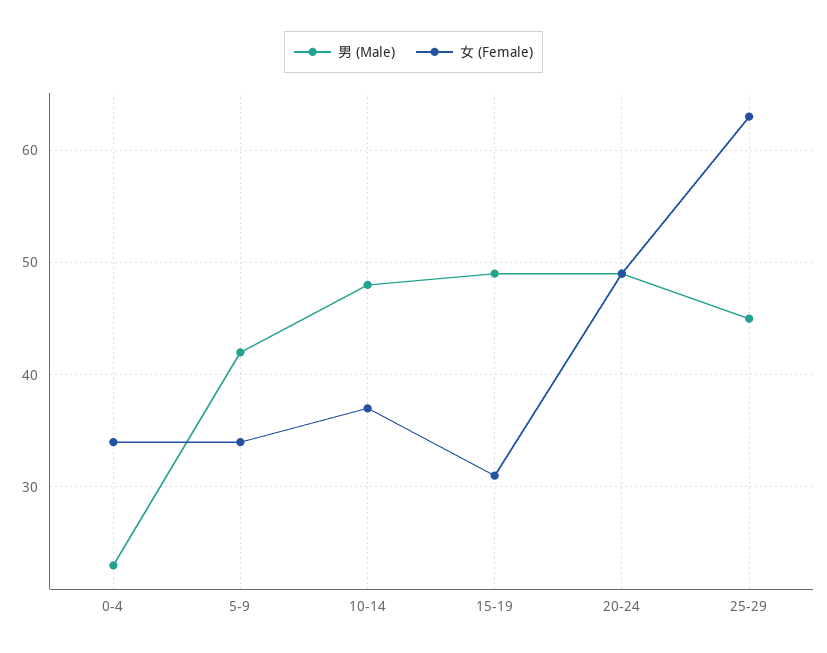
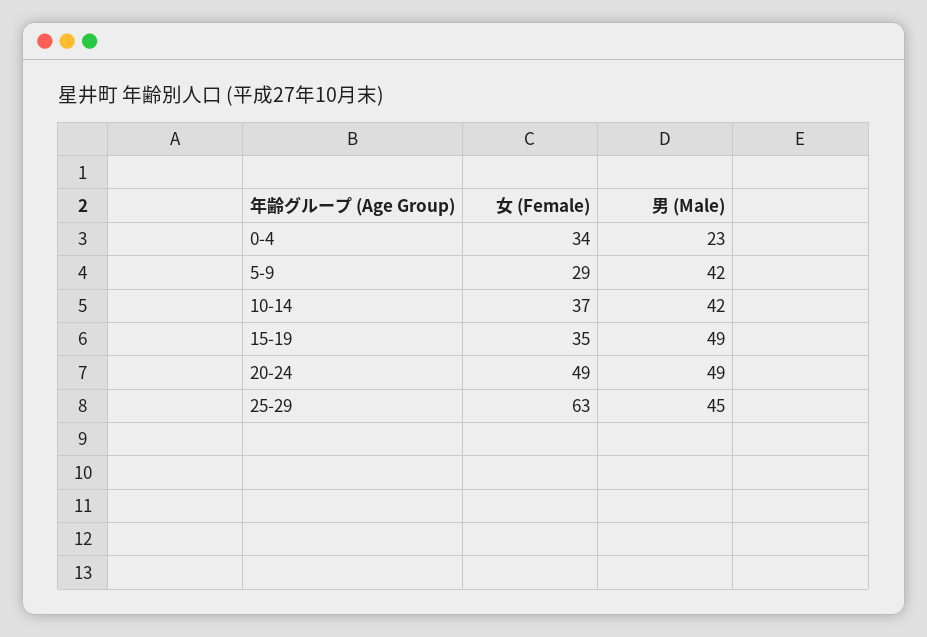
  {
    "男 (Male)": {
      "0-4": 23,
      "5-9": 42,
-     "10-14": 48,
+     "10-14": 42,
      "15-19": 49,
      "20-24": 49,
      "25-29": 45
    },
    "女 (Female)": {
      "0-4": 34,
-     "5-9": 34,
+     "5-9": 29,
      "10-14": 37,
-     "15-19": 31,
+     "15-19": 35,
      "20-24": 49,
      "25-29": 63
    }
  }

